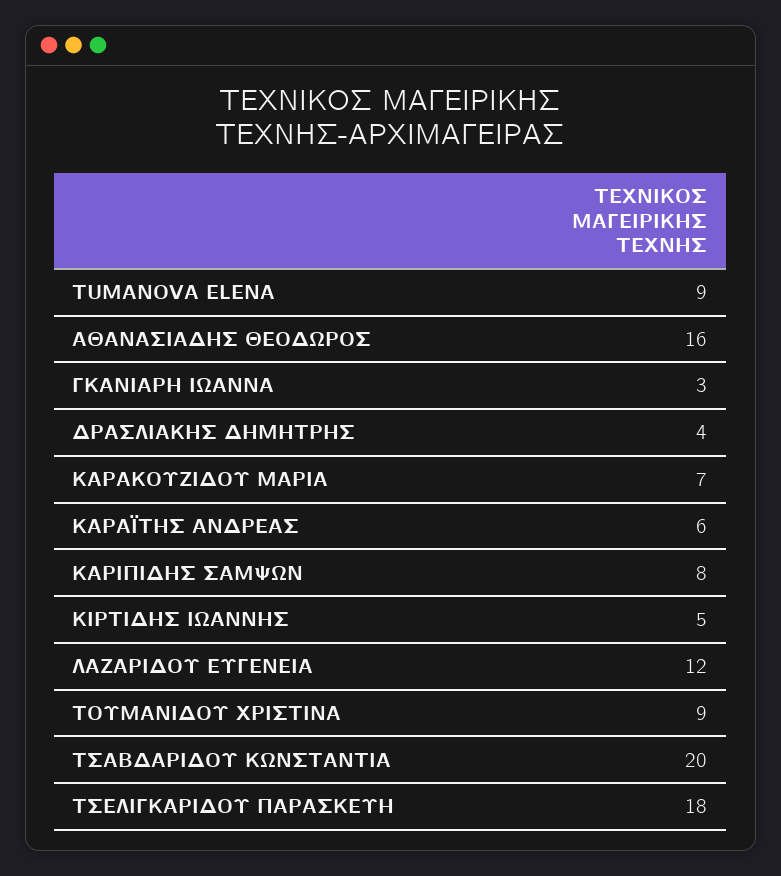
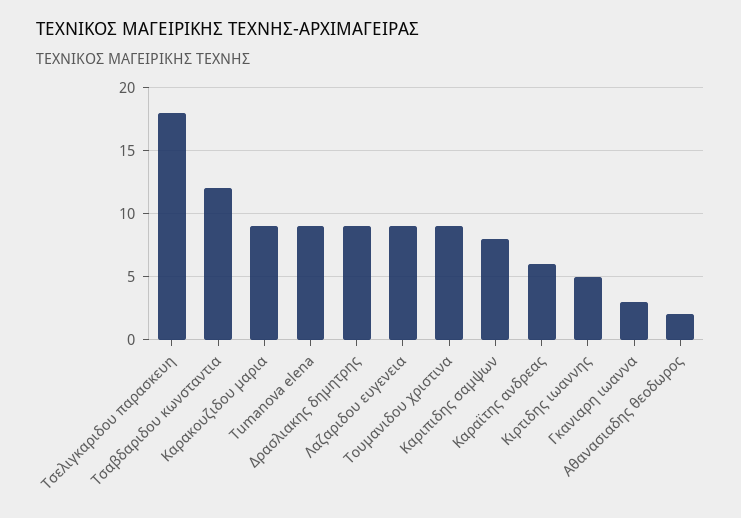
  {
    "TUMANOVA ELENA": 9,
-   "ΑΘΑΝΑΣΙΑΔΗΣ ΘΕΟΔΩΡΟΣ": 16,
+   "ΑΘΑΝΑΣΙΑΔΗΣ ΘΕΟΔΩΡΟΣ": 2,
    "ΓΚΑΝΙΑΡΗ ΙΩΑΝΝΑ": 3,
-   "ΔΡΑΣΛΙΑΚΗΣ ΔΗΜΗΤΡΗΣ": 4,
+   "ΔΡΑΣΛΙΑΚΗΣ ΔΗΜΗΤΡΗΣ": 9,
-   "ΚΑΡΑΚΟΥΖΙΔΟΥ ΜΑΡΙΑ": 7,
+   "ΚΑΡΑΚΟΥΖΙΔΟΥ ΜΑΡΙΑ": 9,
    "ΚΑΡΑΪΤΗΣ ΑΝΔΡΕΑΣ": 6,
    "ΚΑΡΙΠΙΔΗΣ ΣΑΜΨΩΝ": 8,
    "ΚΙΡΤΙΔΗΣ ΙΩΑΝΝΗΣ": 5,
-   "ΛΑΖΑΡΙΔΟΥ ΕΥΓΕΝΕΙΑ": 12,
+   "ΛΑΖΑΡΙΔΟΥ ΕΥΓΕΝΕΙΑ": 9,
    "ΤΟΥΜΑΝΙΔΟΥ ΧΡΙΣΤΙΝΑ": 9,
-   "ΤΣΑΒΔΑΡΙΔΟΥ ΚΩΝΣΤΑΝΤΙΑ": 20,
+   "ΤΣΑΒΔΑΡΙΔΟΥ ΚΩΝΣΤΑΝΤΙΑ": 12,
    "ΤΣΕΛΙΓΚΑΡΙΔΟΥ ΠΑΡΑΣΚΕΥΗ": 18
  }

